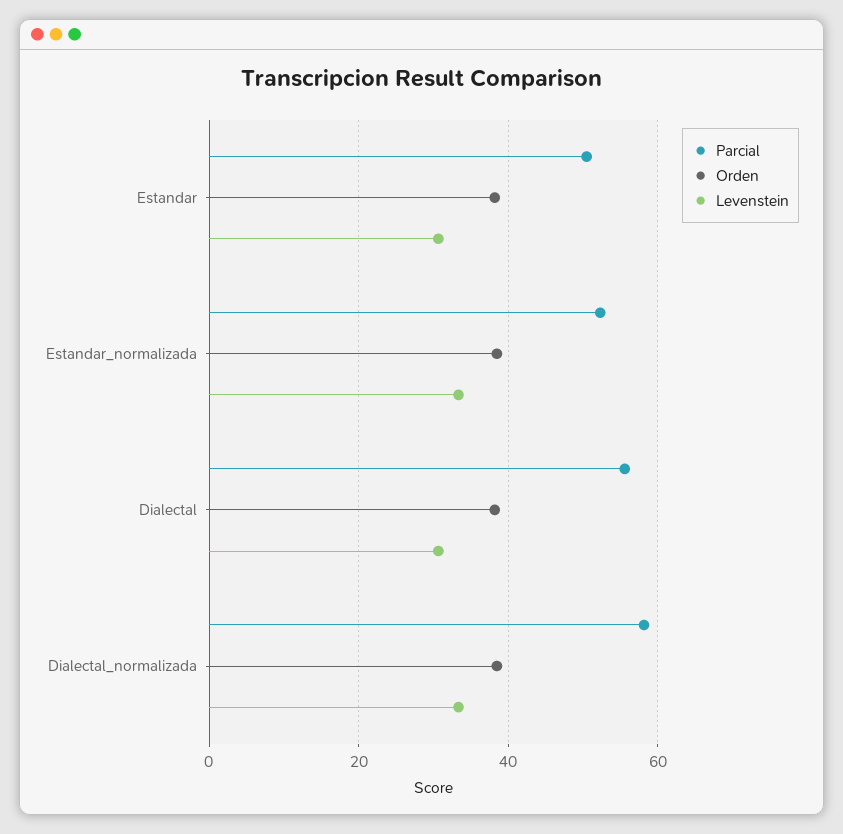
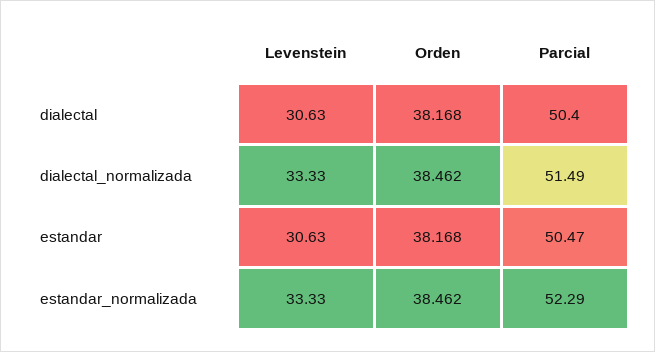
  {
    "Parcial": {
      "Estandar": 50.47,
      "Estandar_normalizada": 52.29,
-     "Dialectal": 56,
+     "Dialectal": 50.4,
-     "Dialectal_normalizada": 58
+     "Dialectal_normalizada": 51.49
    },
    "Orden": {
      "Estandar": 38.168,
      "Estandar_normalizada": 38.462,
      "Dialectal": 38.168,
      "Dialectal_normalizada": 38.462
    },
    "Levenstein": {
      "Estandar": 30.63,
      "Estandar_normalizada": 33.33,
      "Dialectal": 30.63,
      "Dialectal_normalizada": 33.33
    }
  }

